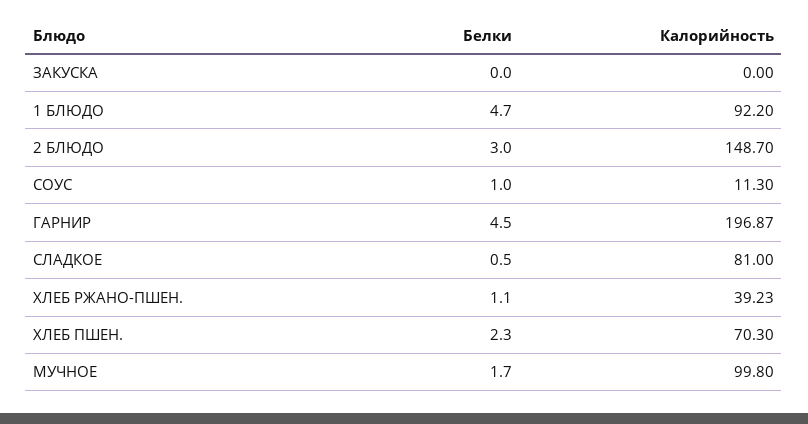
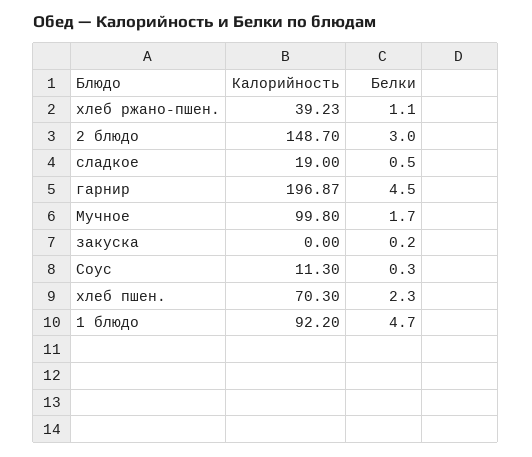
  {
    "Белки": {
-     "ЗАКУСКА": 0,
+     "ЗАКУСКА": 0.2,
      "1 БЛЮДО": 4.7,
      "2 БЛЮДО": 3,
-     "СОУС": 1,
+     "СОУС": 0.3,
      "ГАРНИР": 4.5,
      "СЛАДКОЕ": 0.5,
      "ХЛЕБ РЖАНО-ПШЕН.": 1.1,
      "ХЛЕБ ПШЕН.": 2.3,
      "МУЧНОЕ": 1.7
    },
    "Калорийность": {
      "ЗАКУСКА": 0,
      "1 БЛЮДО": 92.2,
      "2 БЛЮДО": 148.7,
      "СОУС": 11.3,
      "ГАРНИР": 196.87,
-     "СЛАДКОЕ": 81,
+     "СЛАДКОЕ": 19,
      "ХЛЕБ РЖАНО-ПШЕН.": 39.23,
      "ХЛЕБ ПШЕН.": 70.3,
      "МУЧНОЕ": 99.8
    }
  }

